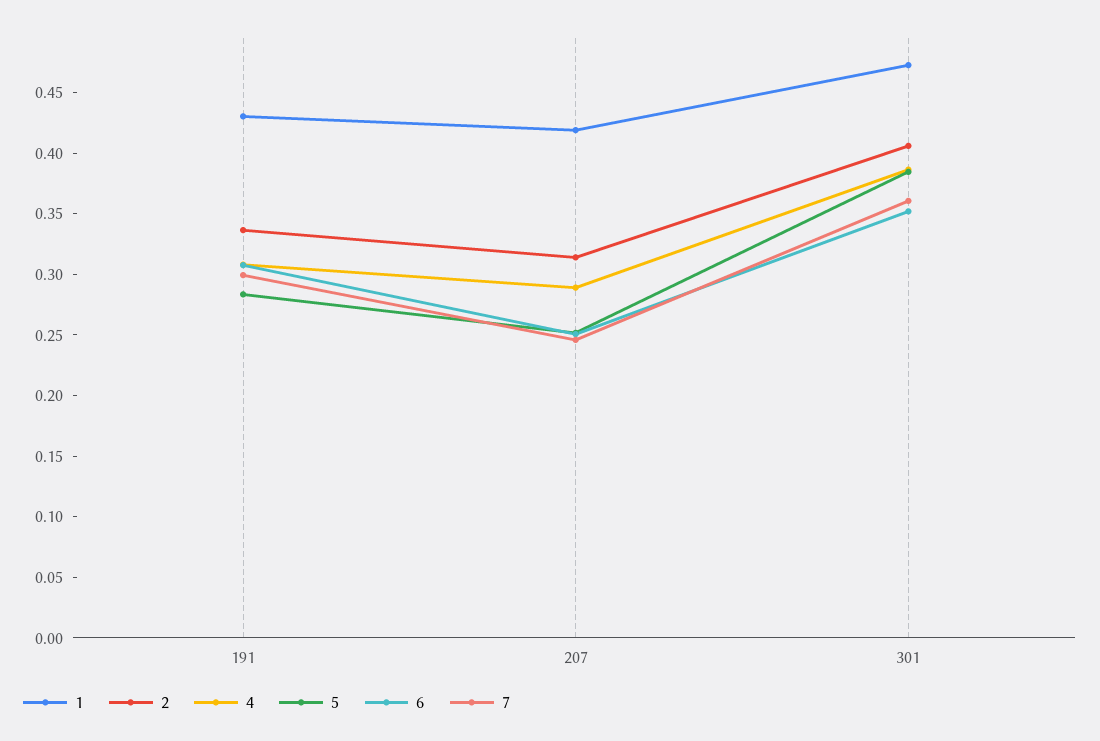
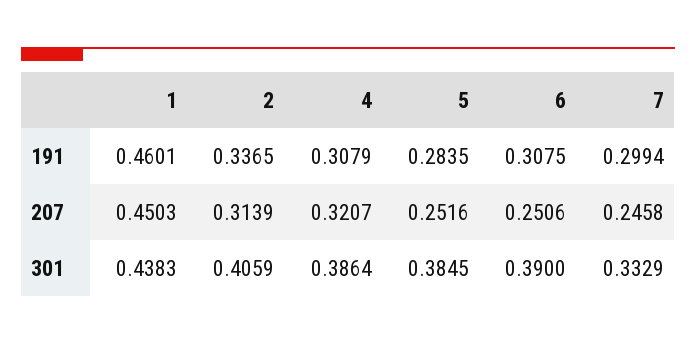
  {
    "1": {
-     "191": 0.43,
+     "191": 0.4601,
-     "207": 0.42,
+     "207": 0.4503,
-     "301": 0.47
+     "301": 0.4383
    },
    "2": {
      "191": 0.3365,
      "207": 0.3139,
      "301": 0.4059
    },
    "4": {
      "191": 0.3079,
-     "207": 0.29,
+     "207": 0.3207,
      "301": 0.3864
    },
    "5": {
      "191": 0.2835,
      "207": 0.2516,
      "301": 0.3845
    },
    "6": {
      "191": 0.3075,
      "207": 0.2506,
-     "301": 0.35
+     "301": 0.39
    },
    "7": {
      "191": 0.2994,
      "207": 0.2458,
-     "301": 0.36
+     "301": 0.3329
    }
  }

